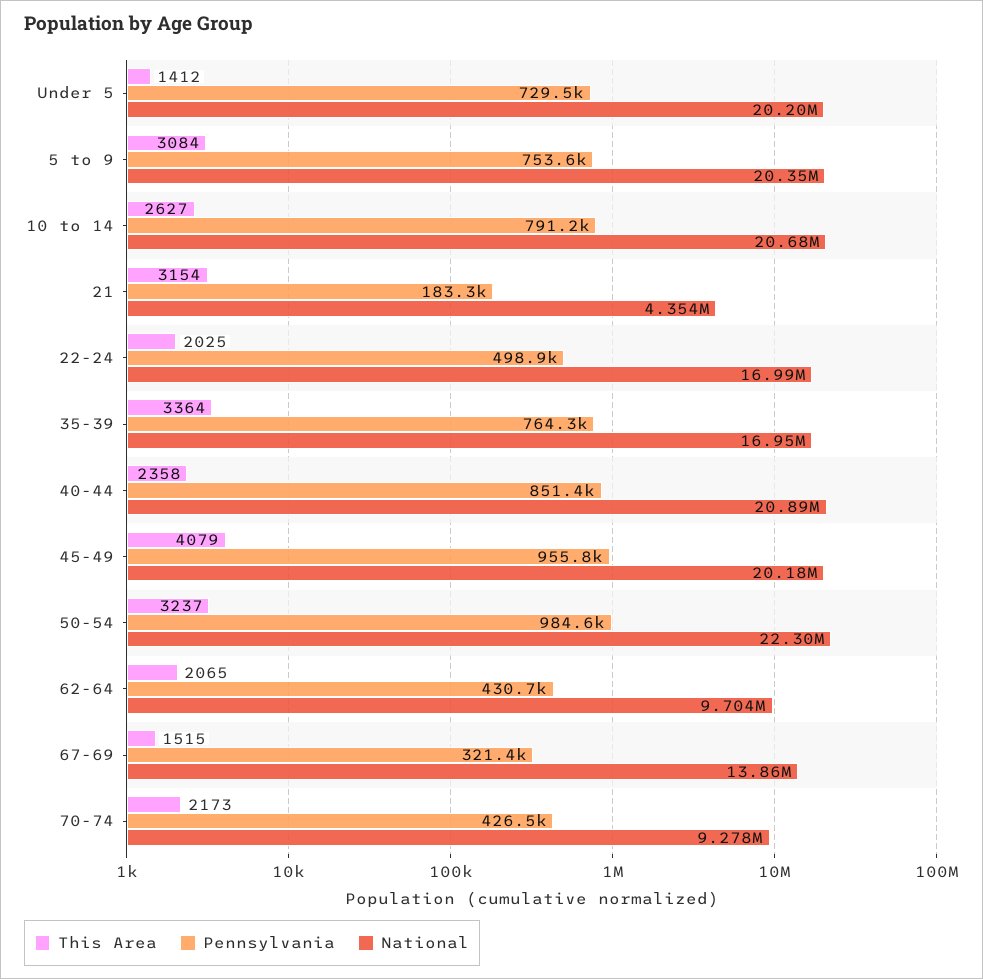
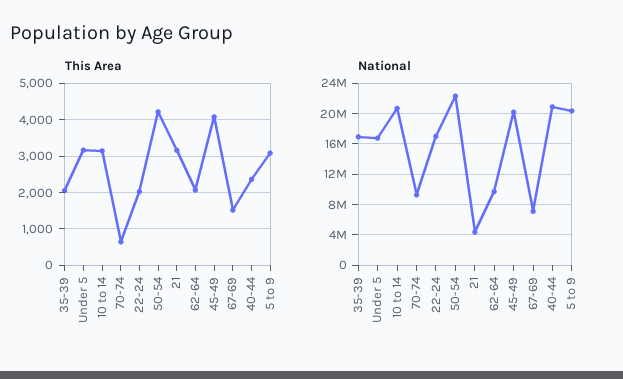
  {
    "This Area": {
-     "Under 5": 1412,
+     "Under 5": 3200,
      "5 to 9": 3084,
-     "10 to 14": 2627,
+     "10 to 14": 3200,
      "21": 3154,
      "22-24": 2025,
-     "35-39": 3364,
+     "35-39": 2000,
      "40-44": 2358,
      "45-49": 4079,
-     "50-54": 3237,
+     "50-54": 4200,
      "62-64": 2065,
      "67-69": 1515,
-     "70-74": 2173
+     "70-74": 600
    },
-   "Pennsylvania": {
-     "Under 5": 729500,
-     "5 to 9": 753600,
-     "10 to 14": 791200,
-     "21": 183300,
-     "22-24": 498900,
-     "35-39": 764300,
-     "40-44": 851400,
-     "45-49": 955800,
-     "50-54": 984600,
-     "62-64": 430700,
-     "67-69": 321400,
-     "70-74": 426500
-   },
    "National": {
-     "Under 5": 20200000,
+     "Under 5": 17000000,
      "5 to 9": 20350000,
      "10 to 14": 20680000,
      "21": 4354000,
      "22-24": 16990000,
      "35-39": 16950000,
      "40-44": 20890000,
      "45-49": 20180000,
      "50-54": 22300000,
      "62-64": 9704000,
-     "67-69": 13860000,
+     "67-69": 7000000,
      "70-74": 9278000
    }
  }

